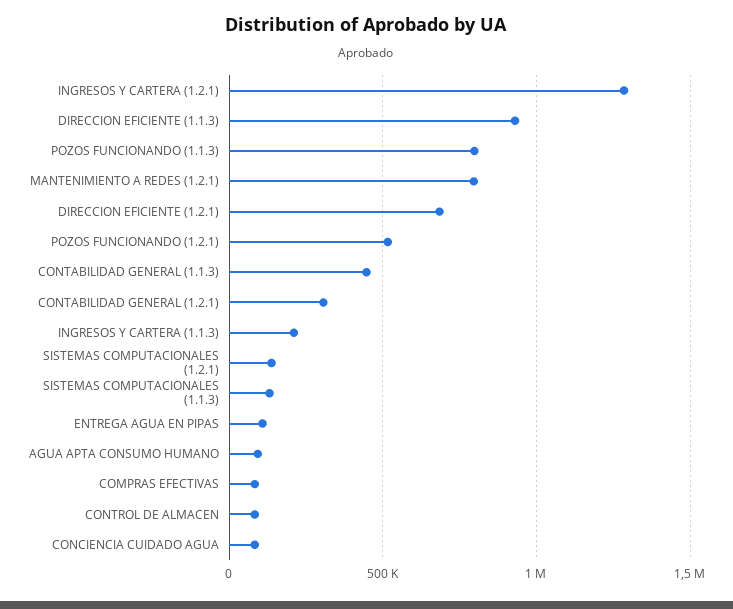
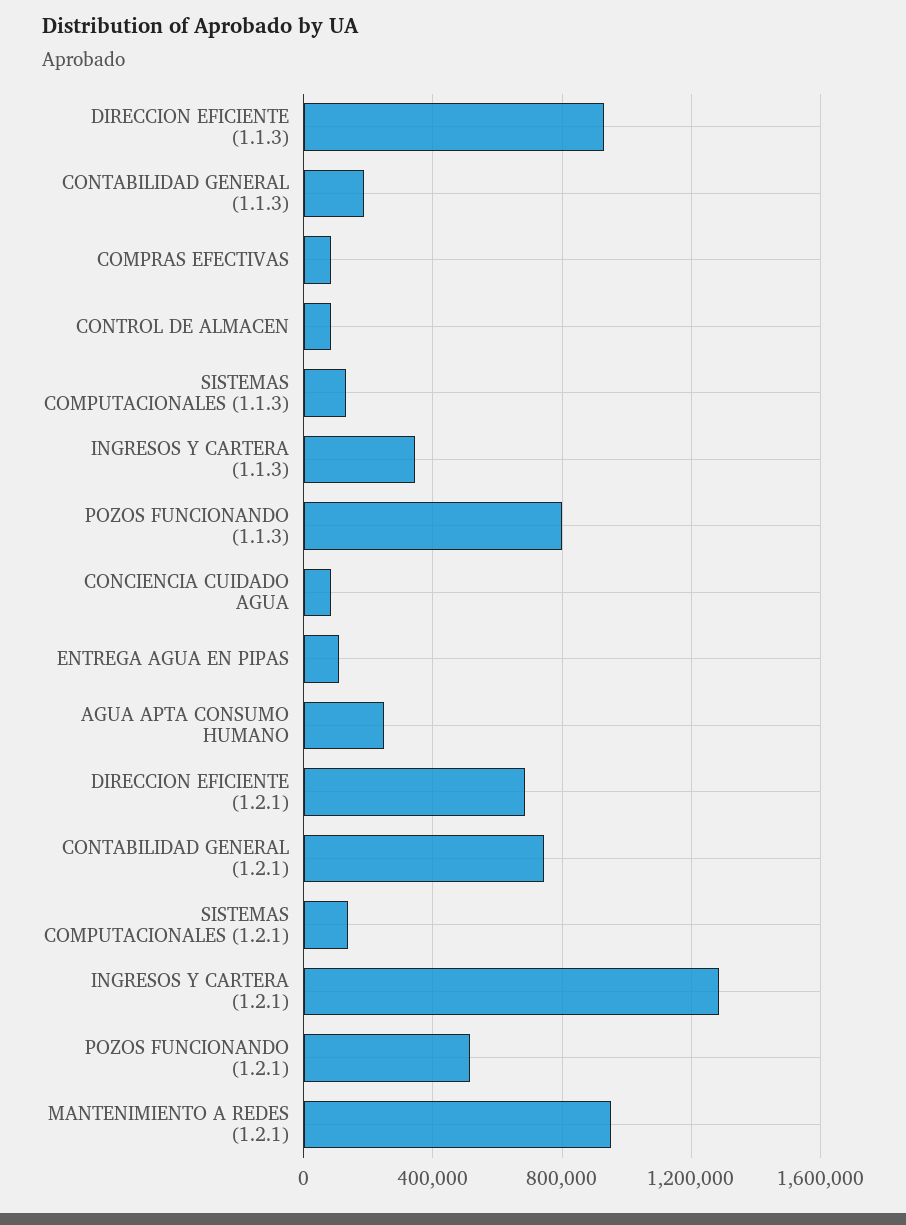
  {
    "INGRESOS Y CARTERA (1.2.1)": 1300000,
    "DIRECCION EFICIENTE (1.1.3)": 950000,
    "POZOS FUNCIONANDO (1.1.3)": 800000,
-   "MANTENIMIENTO A REDES (1.2.1)": 800000,
+   "MANTENIMIENTO A REDES (1.2.1)": 950000,
    "DIRECCION EFICIENTE (1.2.1)": 700000,
    "POZOS FUNCIONANDO (1.2.1)": 500000,
-   "CONTABILIDAD GENERAL (1.1.3)": 450000,
+   "CONTABILIDAD GENERAL (1.1.3)": 200000,
-   "CONTABILIDAD GENERAL (1.2.1)": 300000,
+   "CONTABILIDAD GENERAL (1.2.1)": 750000,
-   "INGRESOS Y CARTERA (1.1.3)": 200000,
+   "INGRESOS Y CARTERA (1.1.3)": 350000,
    "SISTEMAS COMPUTACIONALES (1.2.1)": 150000,
    "SISTEMAS COMPUTACIONALES (1.1.3)": 150000,
    "ENTREGA AGUA EN PIPAS": 100000,
-   "AGUA APTA CONSUMO HUMANO": 100000,
+   "AGUA APTA CONSUMO HUMANO": 250000,
    "COMPRAS EFECTIVAS": 100000,
    "CONTROL DE ALMACEN": 100000,
    "CONCIENCIA CUIDADO AGUA": 100000
  }

